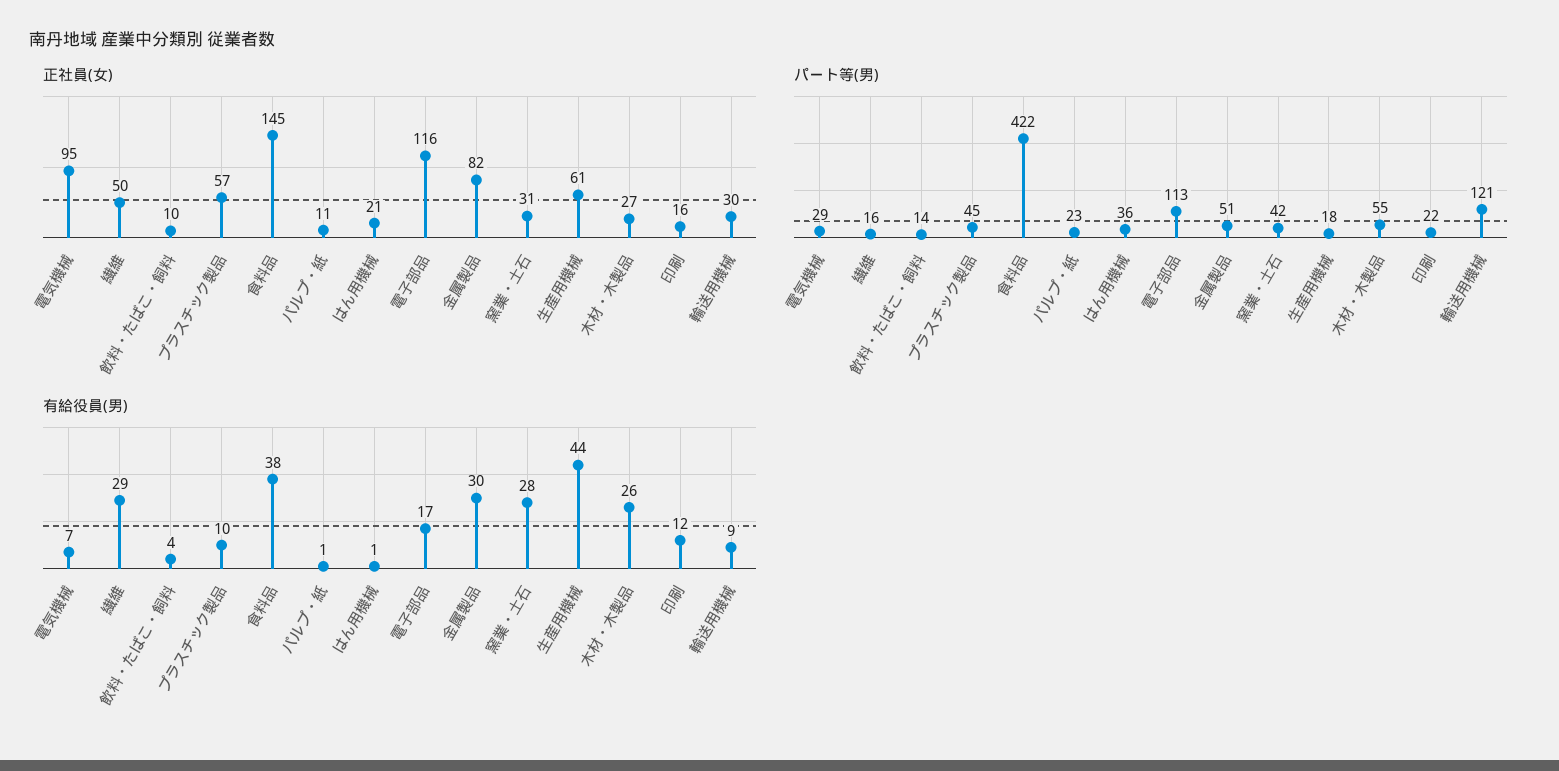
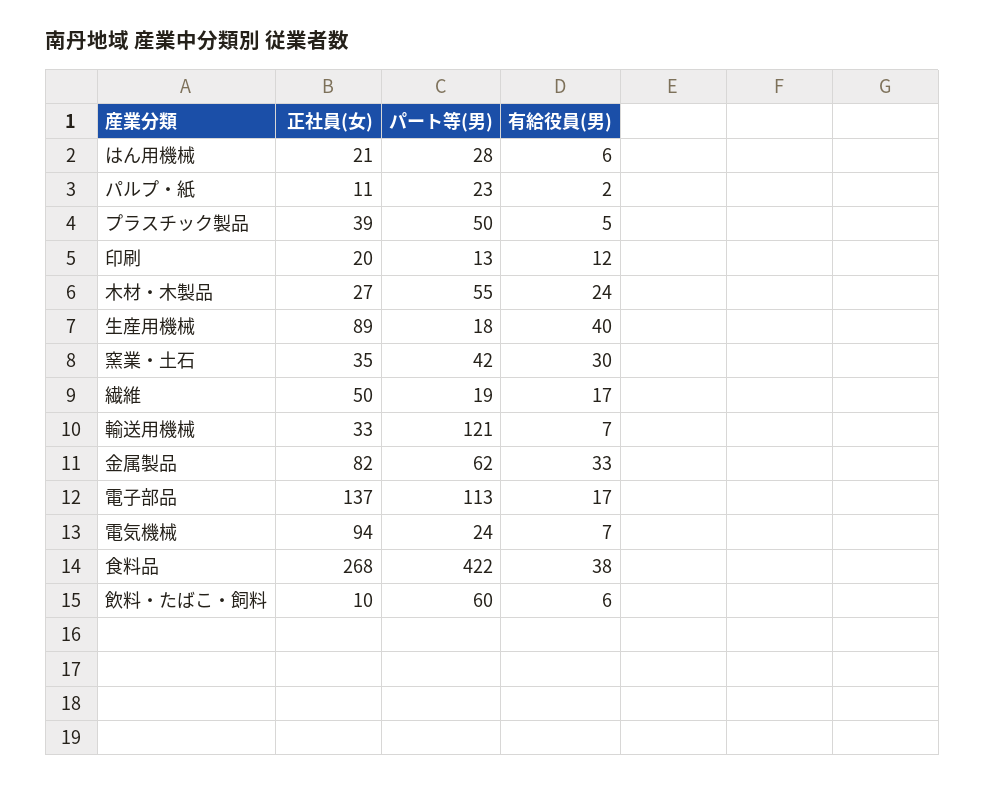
  {
    "正社員(女)": {
-     "電気機械": 95,
+     "電気機械": 94,
      "繊維": 50,
      "飲料・たばこ・飼料": 10,
-     "プラスチック製品": 57,
+     "プラスチック製品": 39,
-     "食料品": 145,
+     "食料品": 268,
      "パルプ・紙": 11,
      "はん用機械": 21,
-     "電子部品": 116,
+     "電子部品": 137,
      "金属製品": 82,
-     "窯業・土石": 31,
+     "窯業・土石": 35,
-     "生産用機械": 61,
+     "生産用機械": 89,
      "木材・木製品": 27,
-     "印刷": 16,
+     "印刷": 20,
-     "輸送用機械": 30
+     "輸送用機械": 33
    },
    "パート等(男)": {
-     "電気機械": 29,
+     "電気機械": 24,
-     "繊維": 16,
+     "繊維": 19,
-     "飲料・たばこ・飼料": 14,
+     "飲料・たばこ・飼料": 60,
-     "プラスチック製品": 45,
+     "プラスチック製品": 50,
      "食料品": 422,
      "パルプ・紙": 23,
-     "はん用機械": 36,
+     "はん用機械": 28,
      "電子部品": 113,
-     "金属製品": 51,
+     "金属製品": 62,
      "窯業・土石": 42,
      "生産用機械": 18,
      "木材・木製品": 55,
-     "印刷": 22,
+     "印刷": 13,
      "輸送用機械": 121
    },
    "有給役員(男)": {
      "電気機械": 7,
-     "繊維": 29,
+     "繊維": 17,
-     "飲料・たばこ・飼料": 4,
+     "飲料・たばこ・飼料": 6,
-     "プラスチック製品": 10,
+     "プラスチック製品": 5,
      "食料品": 38,
-     "パルプ・紙": 1,
+     "パルプ・紙": 2,
-     "はん用機械": 1,
+     "はん用機械": 6,
      "電子部品": 17,
-     "金属製品": 30,
+     "金属製品": 33,
-     "窯業・土石": 28,
+     "窯業・土石": 30,
-     "生産用機械": 44,
+     "生産用機械": 40,
-     "木材・木製品": 26,
+     "木材・木製品": 24,
      "印刷": 12,
-     "輸送用機械": 9
+     "輸送用機械": 7
    }
  }

